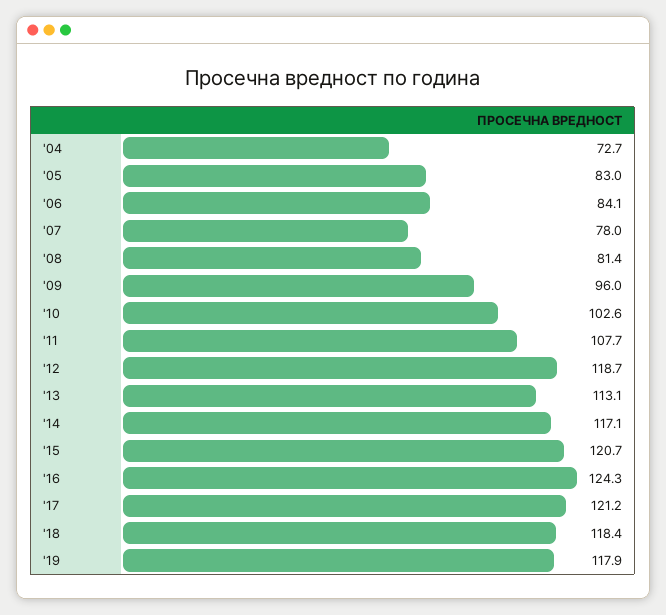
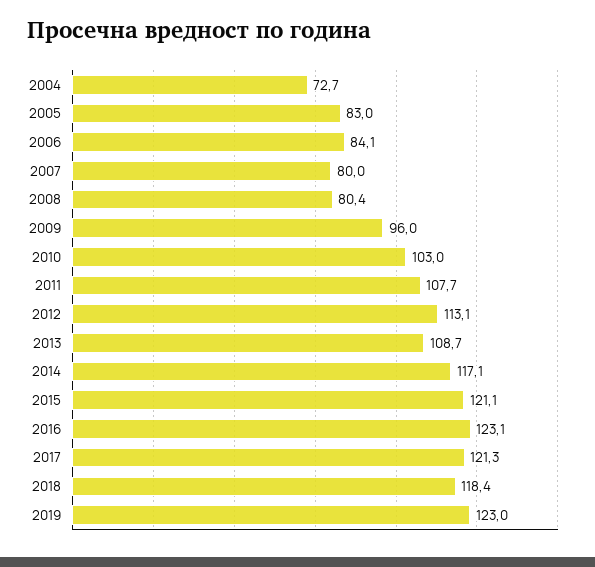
  {
    "'04": 72.7,
    "'05": 83,
    "'06": 84.1,
-   "'07": 78,
+   "'07": 80,
-   "'08": 81.4,
+   "'08": 80.4,
    "'09": 96,
-   "'10": 102.6,
+   "'10": 103,
    "'11": 107.7,
-   "'12": 118.7,
+   "'12": 113.1,
-   "'13": 113.1,
+   "'13": 108.7,
    "'14": 117.1,
-   "'15": 120.7,
+   "'15": 121.1,
-   "'16": 124.3,
+   "'16": 123.1,
-   "'17": 121.2,
+   "'17": 121.3,
    "'18": 118.4,
-   "'19": 117.9
+   "'19": 123
  }

